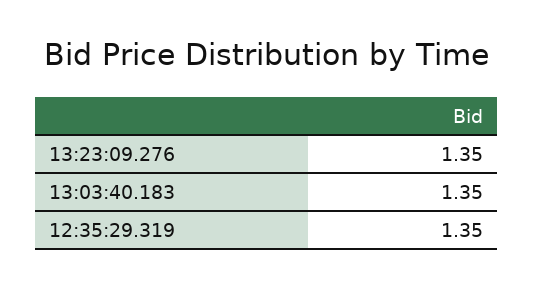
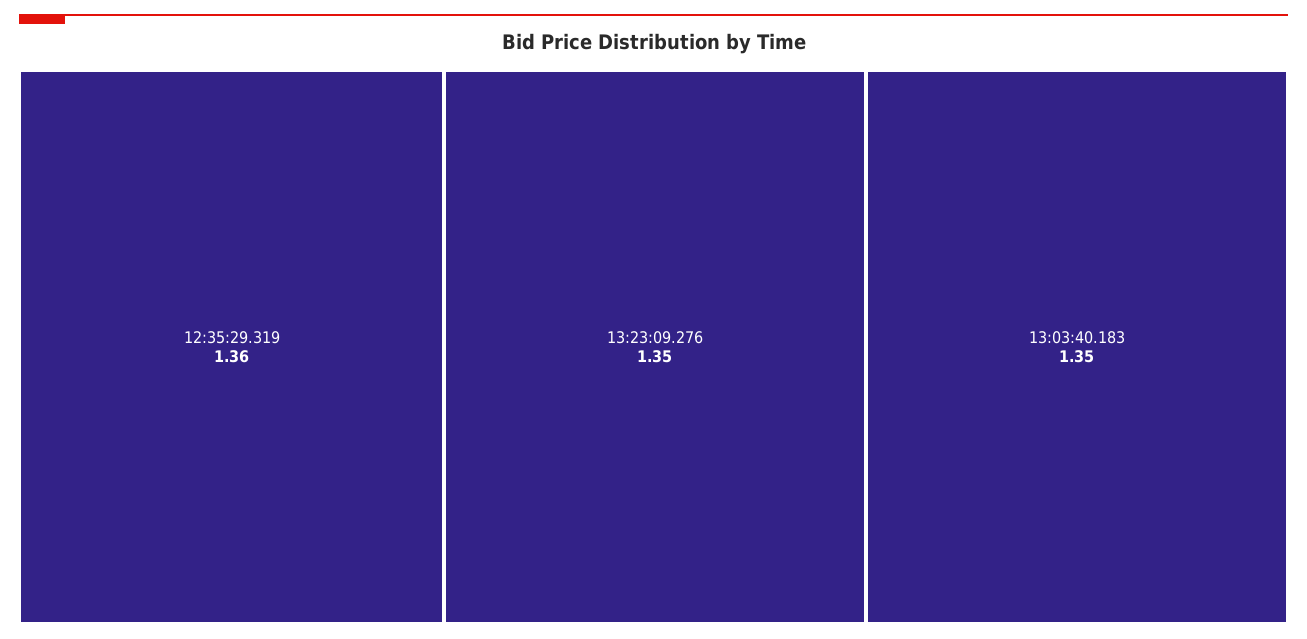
  {
    "13:23:09.276": 1.35,
    "13:03:40.183": 1.35,
-   "12:35:29.319": 1.35
+   "12:35:29.319": 1.36
  }

